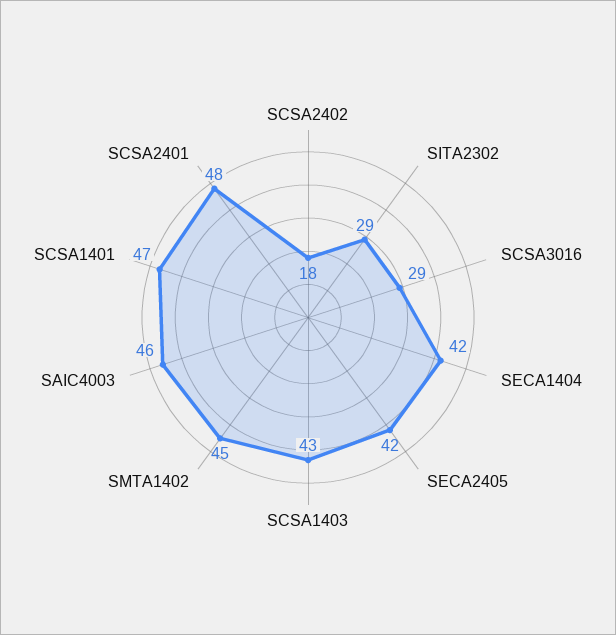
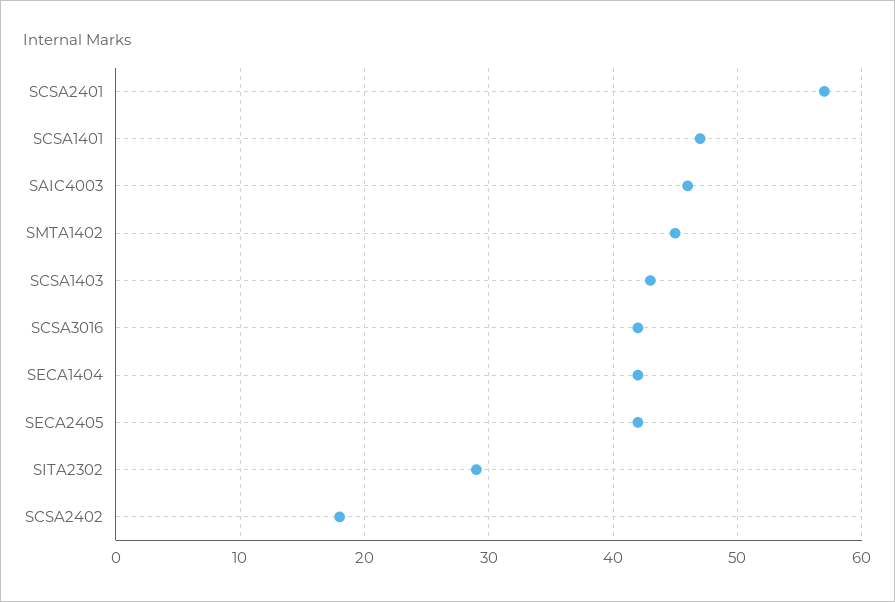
  {
    "SCSA2402": 18,
    "SITA2302": 29,
-   "SCSA3016": 29,
+   "SCSA3016": 42,
    "SECA1404": 42,
    "SECA2405": 42,
    "SCSA1403": 43,
    "SMTA1402": 45,
    "SAIC4003": 46,
    "SCSA1401": 47,
-   "SCSA2401": 48
+   "SCSA2401": 57
  }

